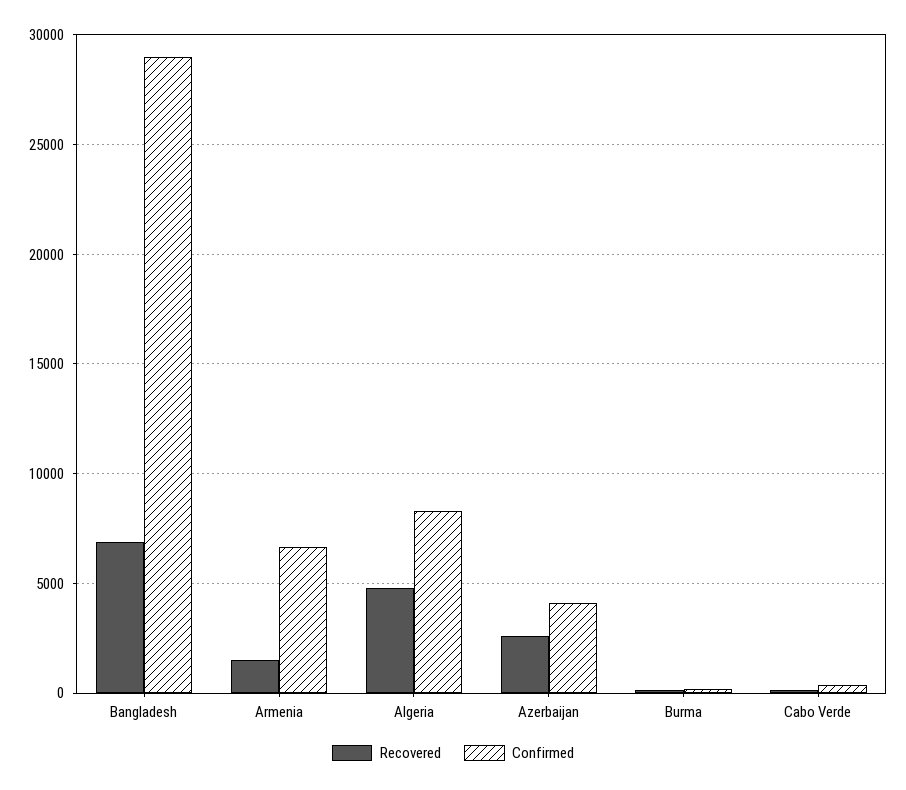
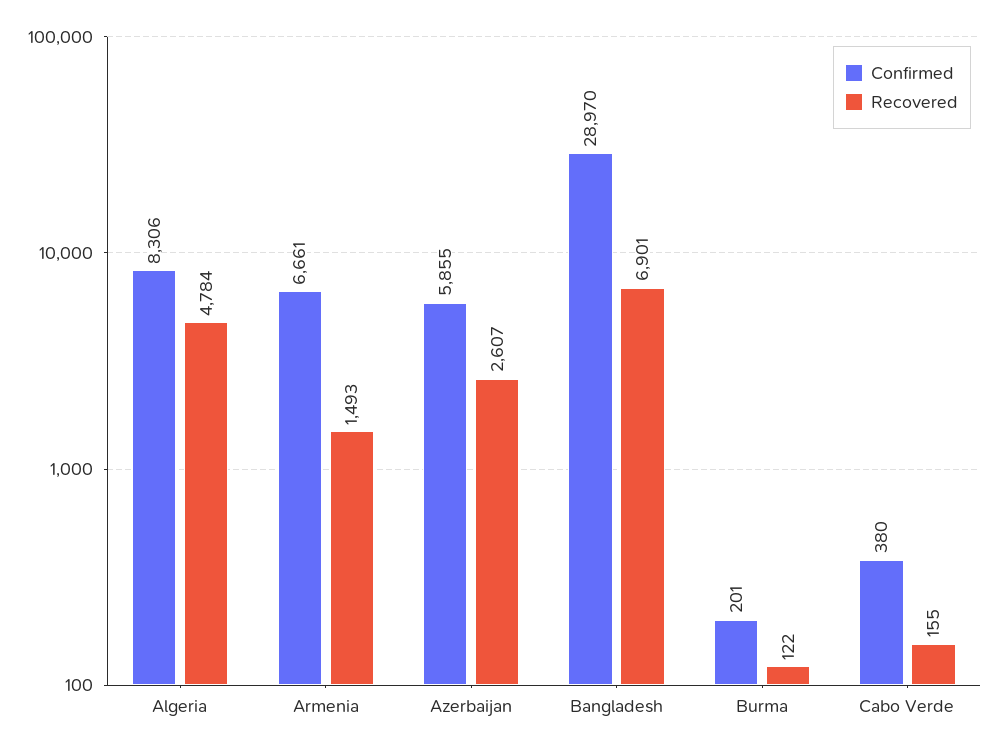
  {
    "Recovered": {
      "Bangladesh": 6901,
      "Armenia": 1493,
      "Algeria": 4784,
      "Azerbaijan": 2607,
      "Burma": 122,
      "Cabo Verde": 155
    },
    "Confirmed": {
      "Bangladesh": 28970,
      "Armenia": 6661,
      "Algeria": 8306,
-     "Azerbaijan": 4000,
+     "Azerbaijan": 5855,
      "Burma": 201,
      "Cabo Verde": 380
    }
  }

